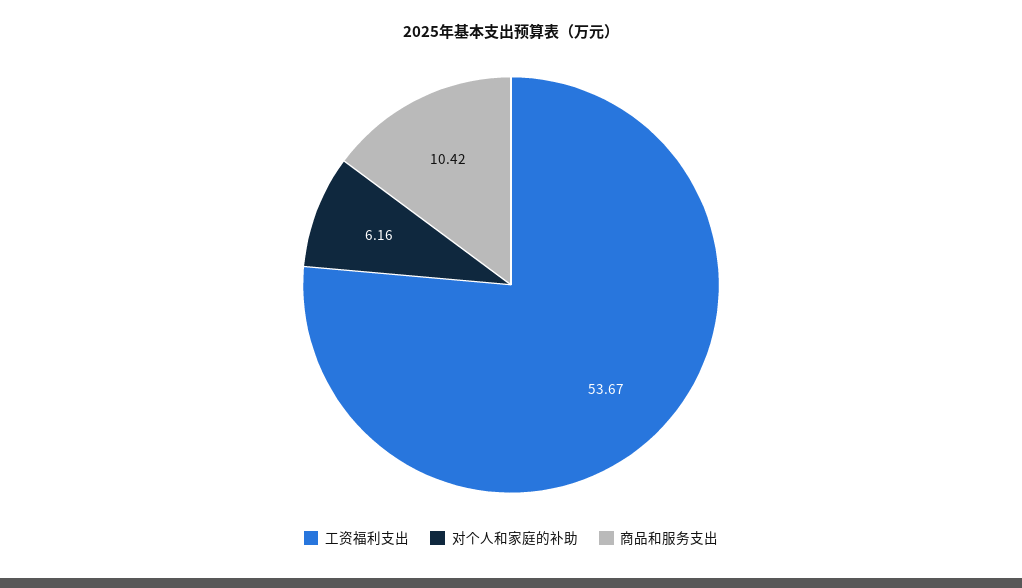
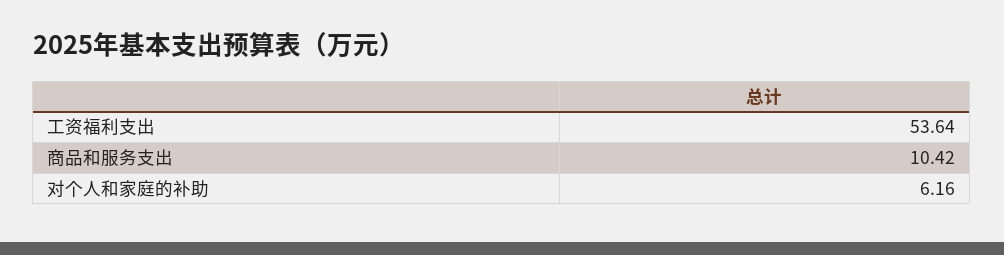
  {
-   "工资福利支出": 53.67,
+   "工资福利支出": 53.64,
    "对个人和家庭的补助": 6.16,
    "商品和服务支出": 10.42
  }

